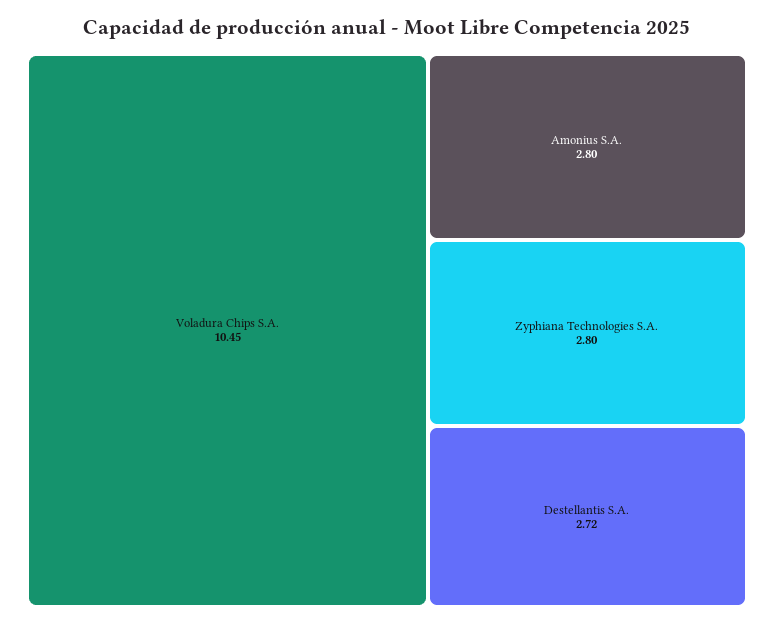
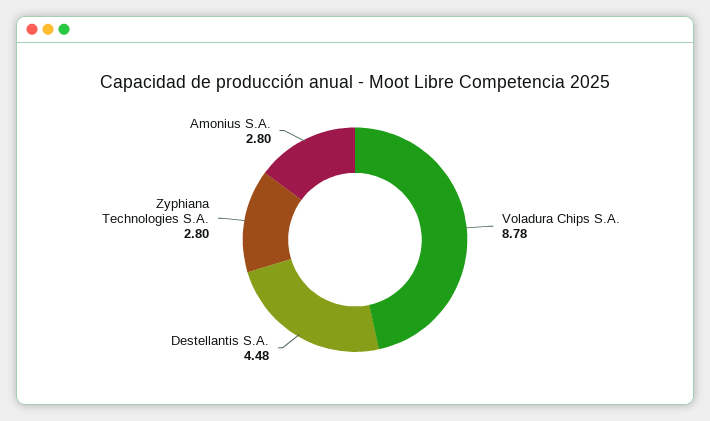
  {
-   "Voladura Chips S.A.": 10.45,
+   "Voladura Chips S.A.": 8.78,
    "Amonius S.A.": 2.8,
    "Zyphiana Technologies S.A.": 2.8,
-   "Destellantis S.A.": 2.72
+   "Destellantis S.A.": 4.48
  }

